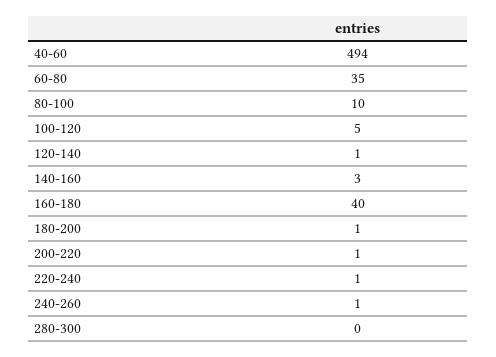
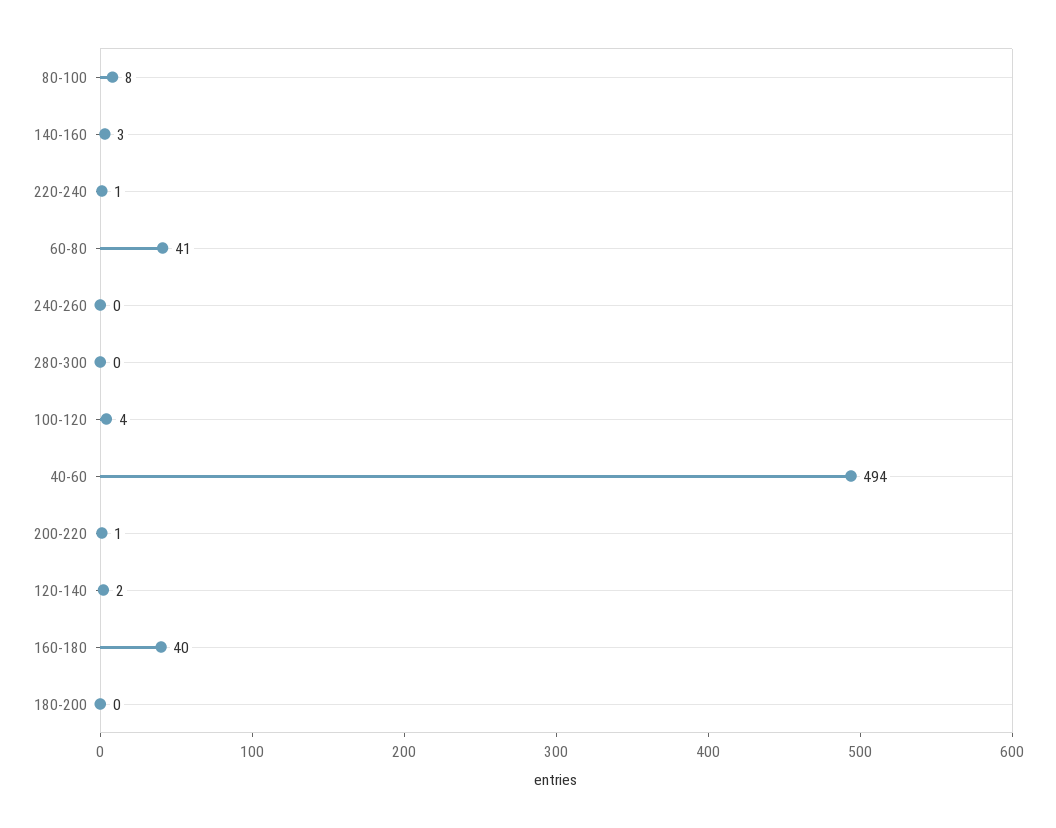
  {
    "40-60": 494,
-   "60-80": 35,
+   "60-80": 41,
-   "80-100": 10,
+   "80-100": 8,
-   "100-120": 5,
+   "100-120": 4,
-   "120-140": 1,
+   "120-140": 2,
    "140-160": 3,
    "160-180": 40,
-   "180-200": 1,
+   "180-200": 0,
    "200-220": 1,
    "220-240": 1,
-   "240-260": 1,
+   "240-260": 0,
    "280-300": 0
  }

